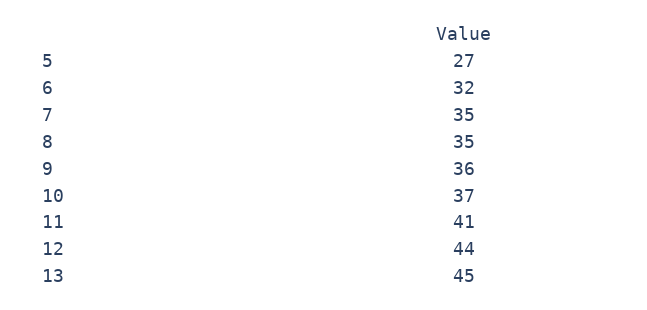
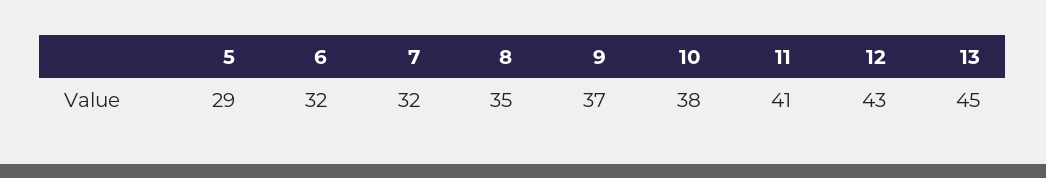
  {
-   "5": 27,
+   "5": 29,
    "6": 32,
-   "7": 35,
+   "7": 32,
    "8": 35,
-   "9": 36,
+   "9": 37,
-   "10": 37,
+   "10": 38,
    "11": 41,
-   "12": 44,
+   "12": 43,
    "13": 45
  }

